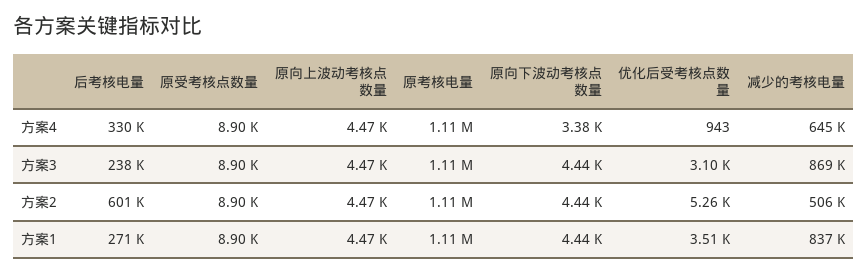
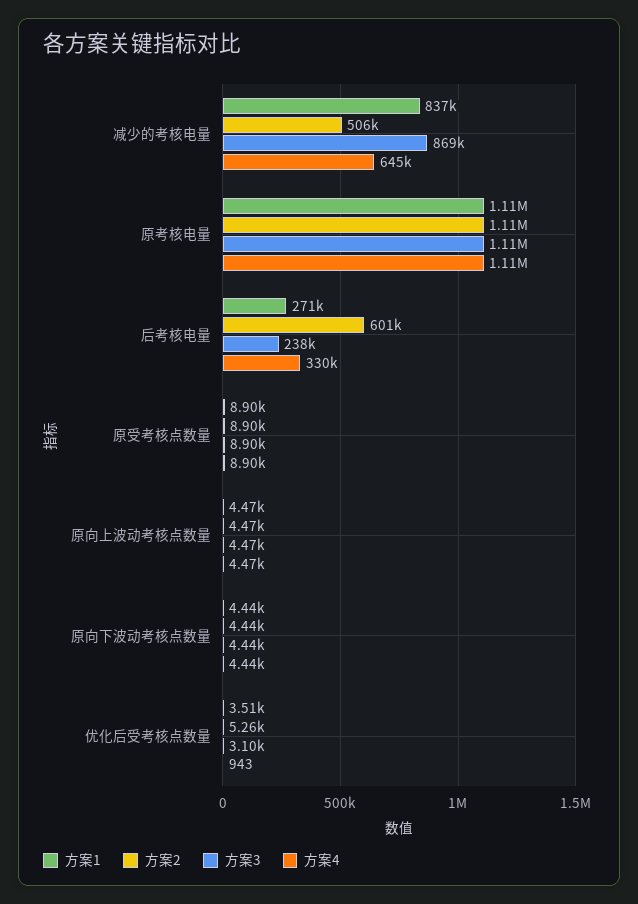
  {
    "方案4": {
      "后考核电量": 330000,
      "原受考核点数量": 8900,
      "原向上波动考核点数量": 4470,
      "原考核电量": 1110000,
-     "原向下波动考核点数量": 3380,
+     "原向下波动考核点数量": 4440,
      "优化后受考核点数量": 943,
      "减少的考核电量": 645000
    },
    "方案3": {
      "后考核电量": 238000,
      "原受考核点数量": 8900,
      "原向上波动考核点数量": 4470,
      "原考核电量": 1110000,
      "原向下波动考核点数量": 4440,
      "优化后受考核点数量": 3100,
      "减少的考核电量": 869000
    },
    "方案2": {
      "后考核电量": 601000,
      "原受考核点数量": 8900,
      "原向上波动考核点数量": 4470,
      "原考核电量": 1110000,
      "原向下波动考核点数量": 4440,
      "优化后受考核点数量": 5260,
      "减少的考核电量": 506000
    },
    "方案1": {
      "后考核电量": 271000,
      "原受考核点数量": 8900,
      "原向上波动考核点数量": 4470,
      "原考核电量": 1110000,
      "原向下波动考核点数量": 4440,
      "优化后受考核点数量": 3510,
      "减少的考核电量": 837000
    }
  }

